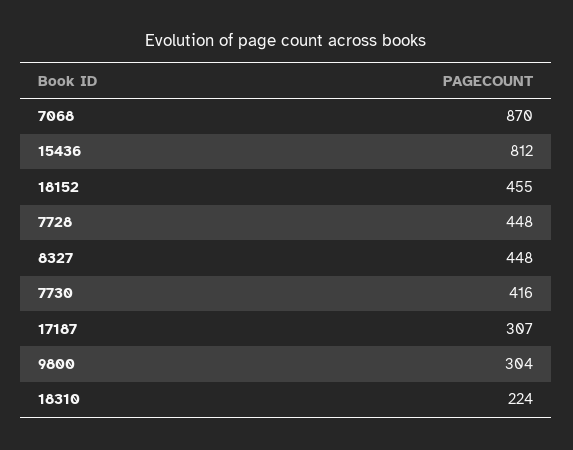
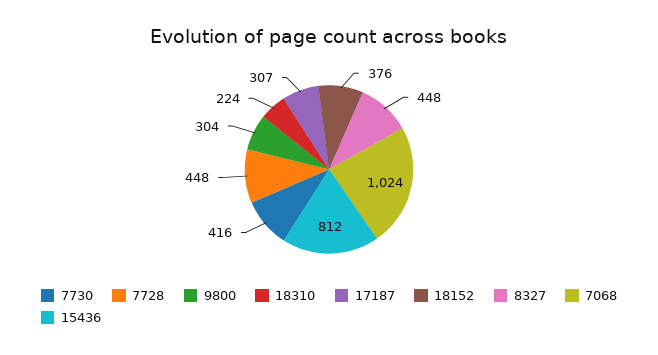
  {
-   "7068": 870,
+   "7068": 1024,
    "15436": 812,
-   "18152": 455,
+   "18152": 376,
    "7728": 448,
    "8327": 448,
    "7730": 416,
    "17187": 307,
    "9800": 304,
    "18310": 224
  }

